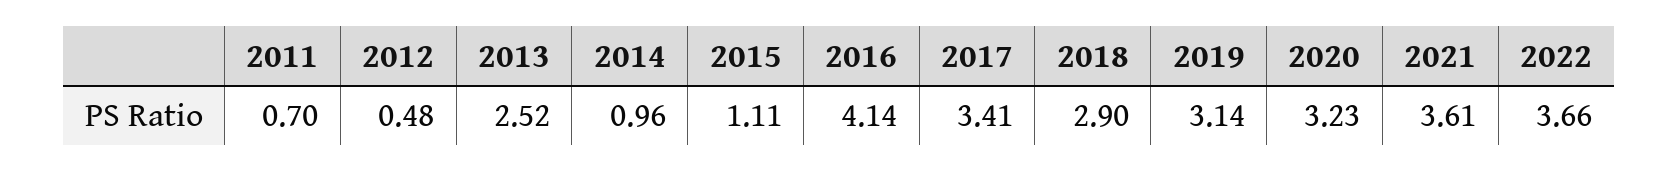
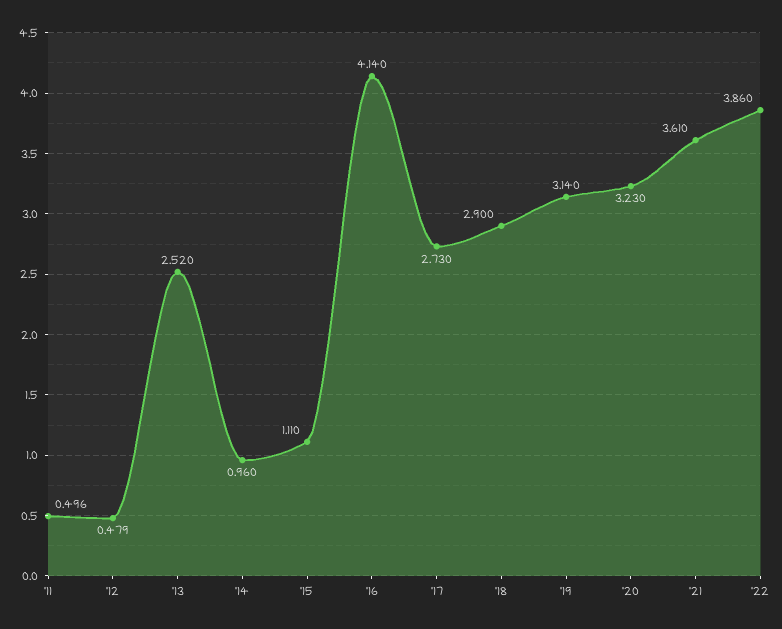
  {
-   "2011": 0.7,
+   "2011": 0.496,
    "2012": 0.479,
    "2013": 2.52,
    "2014": 0.96,
    "2015": 1.11,
    "2016": 4.14,
-   "2017": 3.41,
+   "2017": 2.73,
    "2018": 2.9,
    "2019": 3.14,
    "2020": 3.23,
    "2021": 3.61,
-   "2022": 3.66
+   "2022": 3.86
  }

